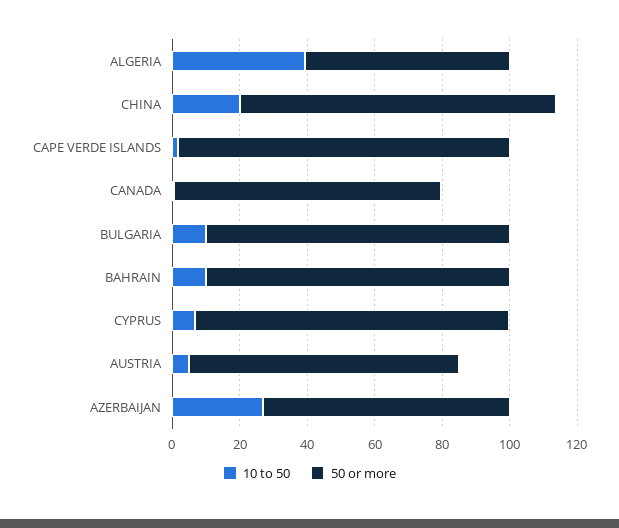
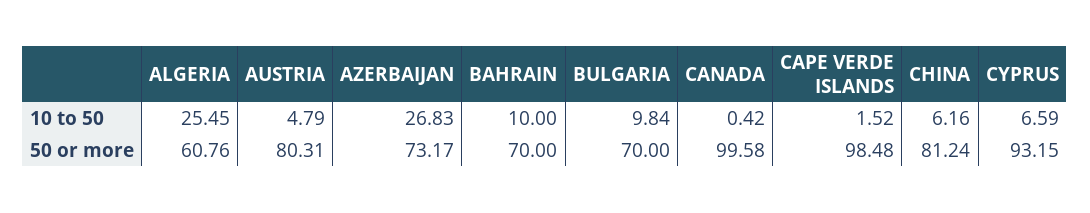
  {
    "10 to 50": {
-     "ALGERIA": 40,
+     "ALGERIA": 25.45,
-     "CHINA": 20,
+     "CHINA": 6.16,
      "CAPE VERDE ISLANDS": 1.52,
      "CANADA": 0.42,
      "BULGARIA": 9.84,
      "BAHRAIN": 10,
      "CYPRUS": 6.59,
      "AUSTRIA": 4.79,
      "AZERBAIJAN": 26.83
    },
    "50 or more": {
      "ALGERIA": 60.76,
-     "CHINA": 95,
+     "CHINA": 81.24,
      "CAPE VERDE ISLANDS": 98.48,
-     "CANADA": 80,
+     "CANADA": 99.58,
-     "BULGARIA": 90,
+     "BULGARIA": 70,
-     "BAHRAIN": 90,
+     "BAHRAIN": 70,
      "CYPRUS": 93.15,
      "AUSTRIA": 80.31,
      "AZERBAIJAN": 73.17
    }
  }

